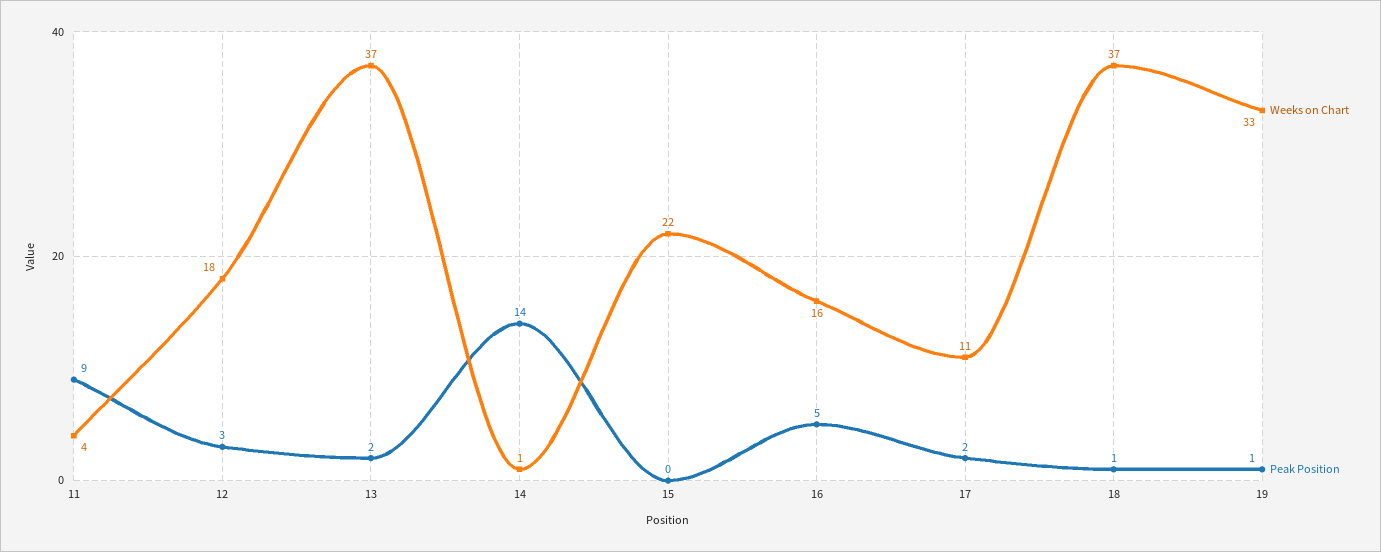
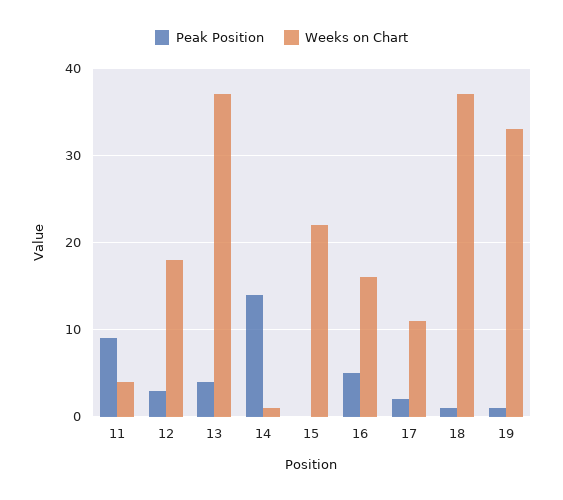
  {
    "Weeks on Chart": {
      "11": 4,
      "12": 18,
      "13": 37,
      "14": 1,
      "15": 22,
      "16": 16,
      "17": 11,
      "18": 37,
      "19": 33
    },
    "Peak Position": {
      "11": 9,
      "12": 3,
-     "13": 2,
+     "13": 4,
      "14": 14,
      "15": 0,
      "16": 5,
      "17": 2,
      "18": 1,
      "19": 1
    }
  }

